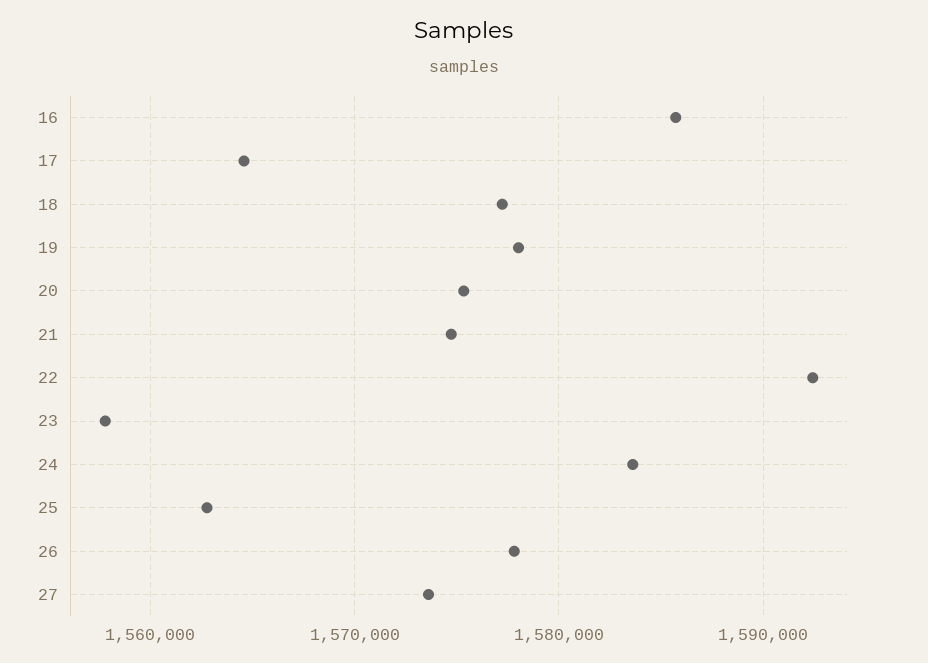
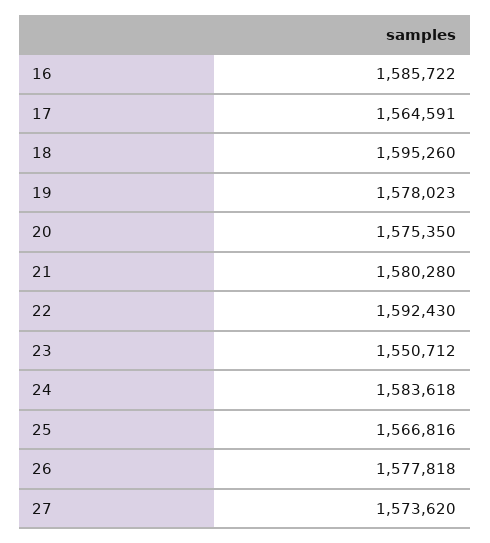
  {
    "16": 1585722,
    "17": 1564591,
-   "18": 1577000,
+   "18": 1595260,
    "19": 1578023,
    "20": 1575350,
-   "21": 1575000,
+   "21": 1580280,
    "22": 1592430,
-   "23": 1558000,
+   "23": 1550712,
    "24": 1583618,
-   "25": 1563000,
+   "25": 1566816,
    "26": 1577818,
    "27": 1573620
  }

